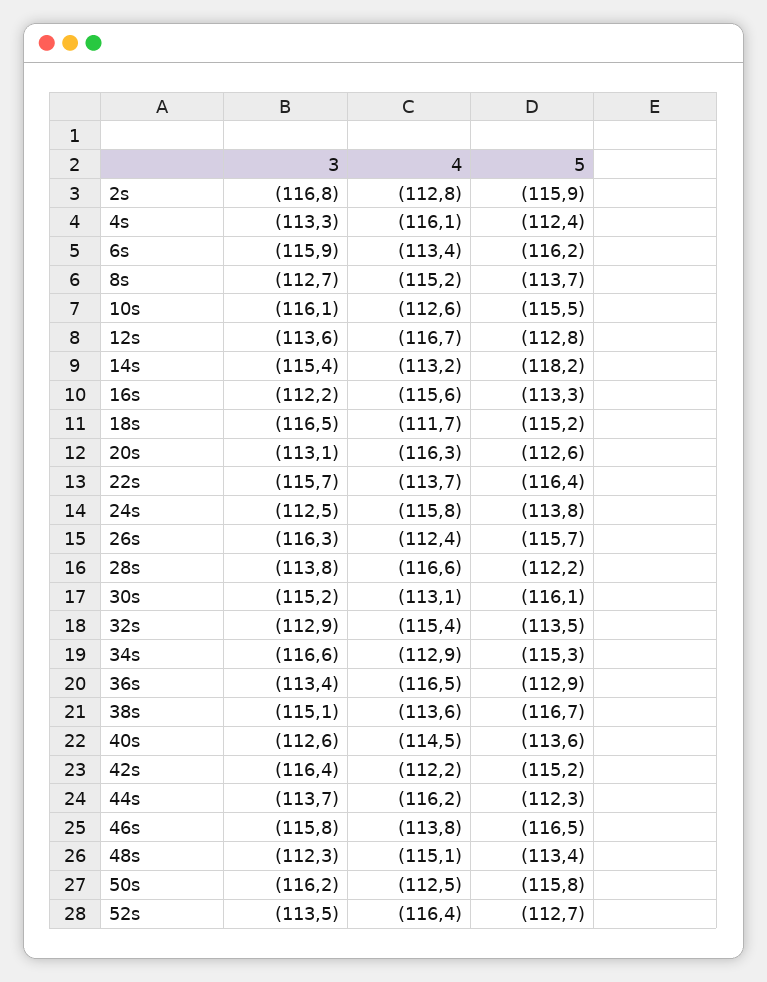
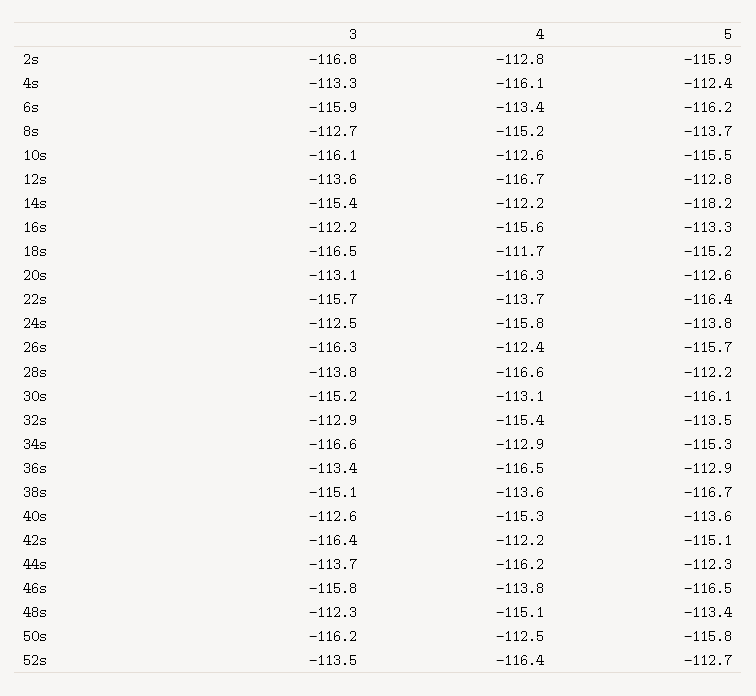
  {
    "3": {
      "2s": -116.8,
      "4s": -113.3,
      "6s": -115.9,
      "8s": -112.7,
      "10s": -116.1,
      "12s": -113.6,
      "14s": -115.4,
      "16s": -112.2,
      "18s": -116.5,
      "20s": -113.1,
      "22s": -115.7,
      "24s": -112.5,
      "26s": -116.3,
      "28s": -113.8,
      "30s": -115.2,
      "32s": -112.9,
      "34s": -116.6,
      "36s": -113.4,
      "38s": -115.1,
      "40s": -112.6,
      "42s": -116.4,
      "44s": -113.7,
      "46s": -115.8,
      "48s": -112.3,
      "50s": -116.2,
      "52s": -113.5
    },
    "4": {
      "2s": -112.8,
      "4s": -116.1,
      "6s": -113.4,
      "8s": -115.2,
      "10s": -112.6,
      "12s": -116.7,
-     "14s": -113.2,
+     "14s": -112.2,
      "16s": -115.6,
      "18s": -111.7,
      "20s": -116.3,
      "22s": -113.7,
      "24s": -115.8,
      "26s": -112.4,
      "28s": -116.6,
      "30s": -113.1,
      "32s": -115.4,
      "34s": -112.9,
      "36s": -116.5,
      "38s": -113.6,
-     "40s": -114.5,
+     "40s": -115.3,
      "42s": -112.2,
      "44s": -116.2,
      "46s": -113.8,
      "48s": -115.1,
      "50s": -112.5,
      "52s": -116.4
    },
    "5": {
      "2s": -115.9,
      "4s": -112.4,
      "6s": -116.2,
      "8s": -113.7,
      "10s": -115.5,
      "12s": -112.8,
      "14s": -118.2,
      "16s": -113.3,
      "18s": -115.2,
      "20s": -112.6,
      "22s": -116.4,
      "24s": -113.8,
      "26s": -115.7,
      "28s": -112.2,
      "30s": -116.1,
      "32s": -113.5,
      "34s": -115.3,
      "36s": -112.9,
      "38s": -116.7,
      "40s": -113.6,
-     "42s": -115.2,
+     "42s": -115.1,
      "44s": -112.3,
      "46s": -116.5,
      "48s": -113.4,
      "50s": -115.8,
      "52s": -112.7
    }
  }

